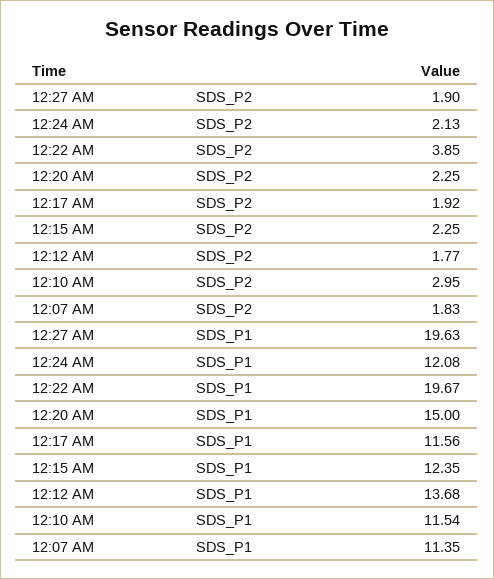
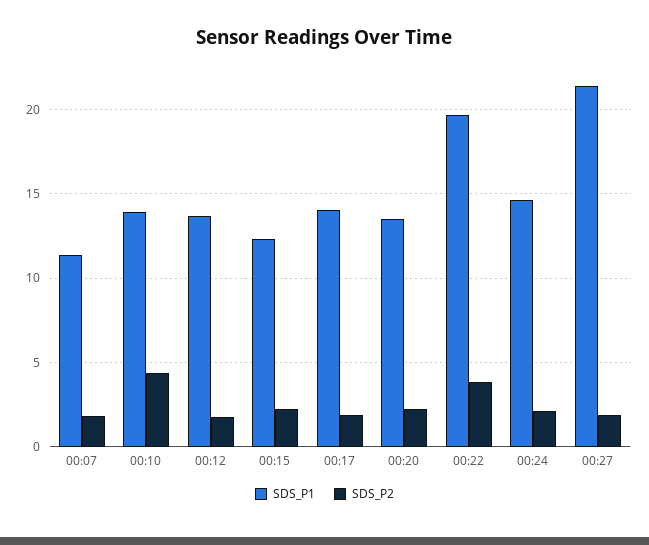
  {
    "SDS_P2": {
      "12:27 AM": 1.9,
      "12:24 AM": 2.13,
      "12:22 AM": 3.85,
      "12:20 AM": 2.25,
      "12:17 AM": 1.92,
      "12:15 AM": 2.25,
      "12:12 AM": 1.77,
-     "12:10 AM": 2.95,
+     "12:10 AM": 4.5,
      "12:07 AM": 1.83
    },
    "SDS_P1": {
-     "12:27 AM": 19.63,
+     "12:27 AM": 21.5,
-     "12:24 AM": 12.08,
+     "12:24 AM": 14.5,
      "12:22 AM": 19.67,
-     "12:20 AM": 15,
+     "12:20 AM": 13.5,
-     "12:17 AM": 11.56,
+     "12:17 AM": 14,
      "12:15 AM": 12.35,
      "12:12 AM": 13.68,
-     "12:10 AM": 11.54,
+     "12:10 AM": 14,
      "12:07 AM": 11.35
    }
  }

